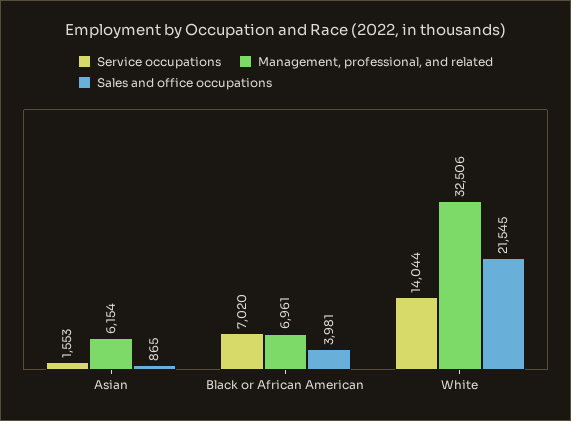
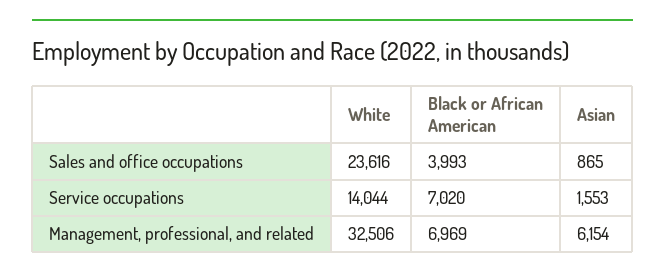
  {
    "Service occupations": {
      "Asian": 1553,
      "Black or African American": 7020,
      "White": 14044
    },
    "Management, professional, and related": {
      "Asian": 6154,
-     "Black or African American": 6961,
+     "Black or African American": 6969,
      "White": 32506
    },
    "Sales and office occupations": {
      "Asian": 865,
-     "Black or African American": 3981,
+     "Black or African American": 3993,
-     "White": 21545
+     "White": 23616
    }
  }

